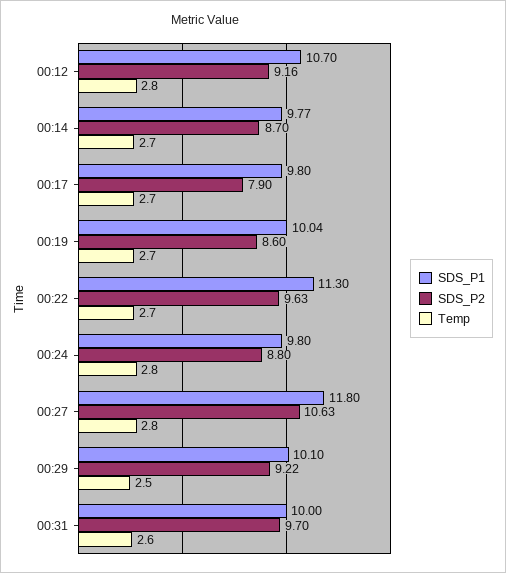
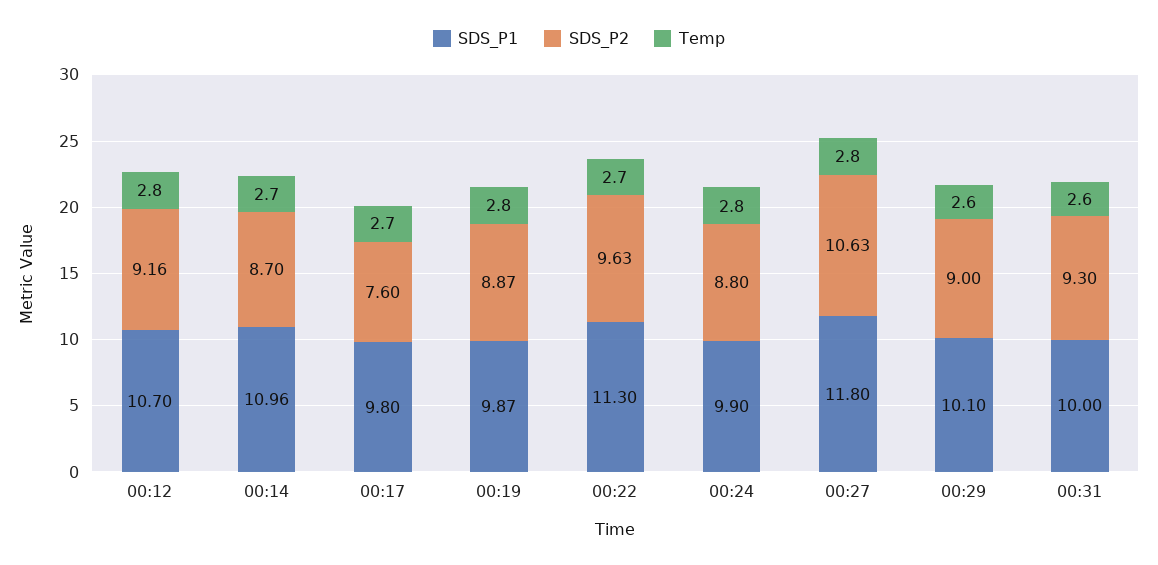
  {
    "SDS_P1": {
      "00:12": 10.7,
-     "00:14": 9.77,
+     "00:14": 10.96,
      "00:17": 9.8,
-     "00:19": 10.04,
+     "00:19": 9.87,
      "00:22": 11.3,
-     "00:24": 9.8,
+     "00:24": 9.9,
      "00:27": 11.8,
      "00:29": 10.1,
      "00:31": 10
    },
    "SDS_P2": {
      "00:12": 9.16,
      "00:14": 8.7,
-     "00:17": 7.9,
+     "00:17": 7.6,
-     "00:19": 8.6,
+     "00:19": 8.87,
      "00:22": 9.63,
      "00:24": 8.8,
      "00:27": 10.63,
-     "00:29": 9.22,
+     "00:29": 9,
-     "00:31": 9.7
+     "00:31": 9.3
    },
    "Temp": {
      "00:12": 2.8,
      "00:14": 2.7,
      "00:17": 2.7,
-     "00:19": 2.7,
+     "00:19": 2.8,
      "00:22": 2.7,
      "00:24": 2.8,
      "00:27": 2.8,
-     "00:29": 2.5,
+     "00:29": 2.6,
      "00:31": 2.6
    }
  }

